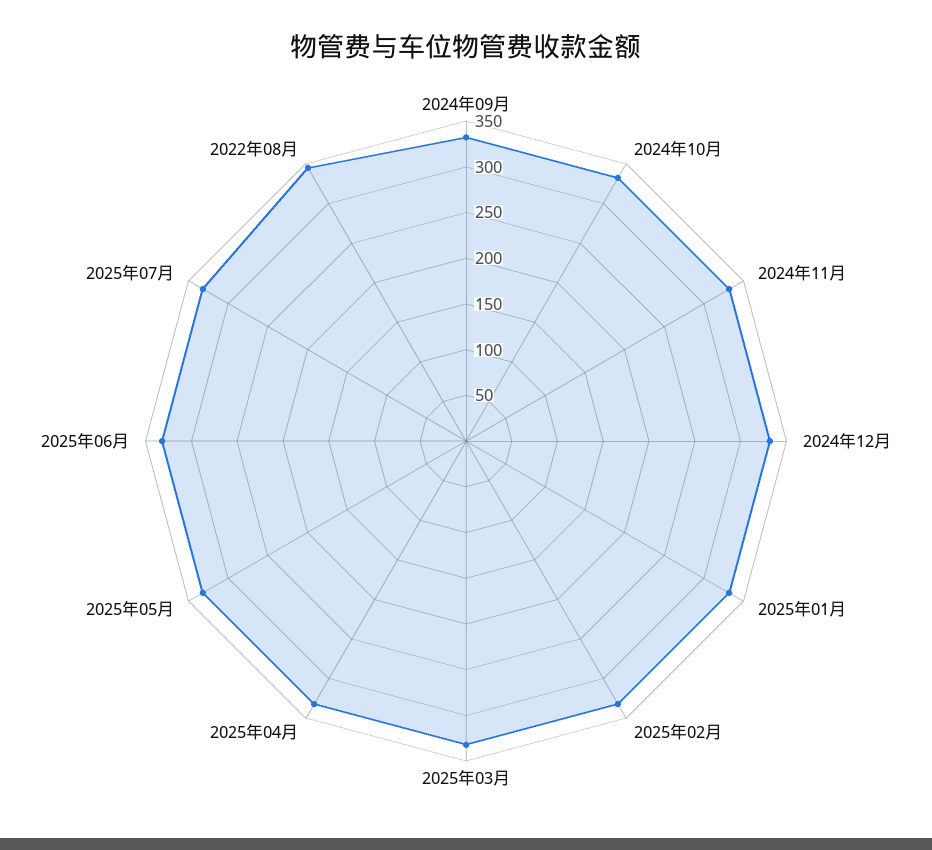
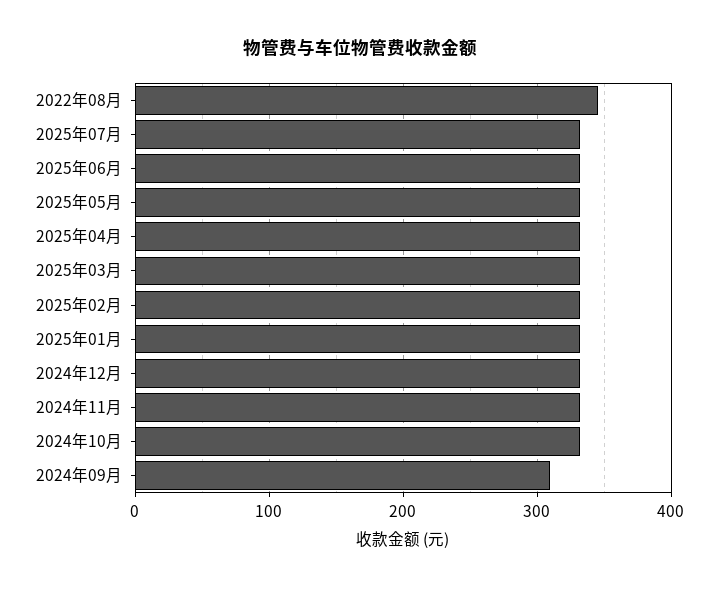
  {
-   "2024年09月": 330,
+   "2024年09月": 310,
    "2024年10月": 330,
    "2024年11月": 330,
    "2024年12月": 330,
    "2025年01月": 330,
    "2025年02月": 330,
    "2025年03月": 330,
    "2025年04月": 330,
    "2025年05月": 330,
    "2025年06月": 330,
    "2025年07月": 330,
    "2022年08月": 340
  }

